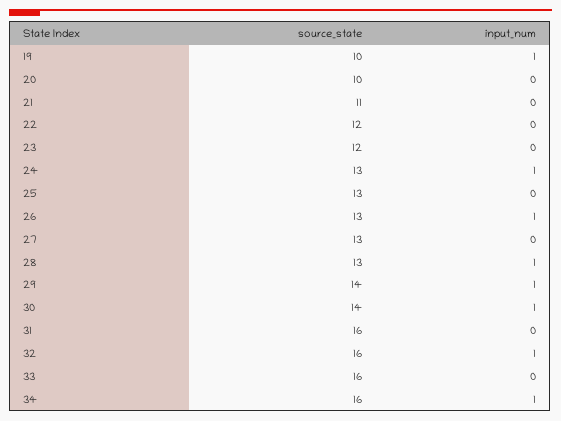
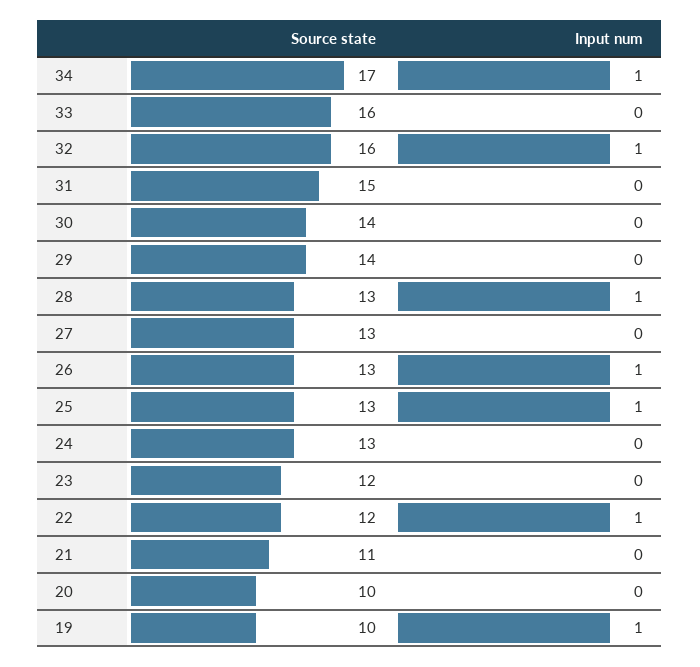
  {
    "source_state": {
      "19": 10,
      "20": 10,
      "21": 11,
      "22": 12,
      "23": 12,
      "24": 13,
      "25": 13,
      "26": 13,
      "27": 13,
      "28": 13,
      "29": 14,
      "30": 14,
-     "31": 16,
+     "31": 15,
      "32": 16,
      "33": 16,
-     "34": 16
+     "34": 17
    },
    "input_num": {
      "19": 1,
      "20": 0,
      "21": 0,
-     "22": 0,
+     "22": 1,
      "23": 0,
-     "24": 1,
+     "24": 0,
-     "25": 0,
+     "25": 1,
      "26": 1,
      "27": 0,
      "28": 1,
-     "29": 1,
+     "29": 0,
-     "30": 1,
+     "30": 0,
      "31": 0,
      "32": 1,
      "33": 0,
      "34": 1
    }
  }

